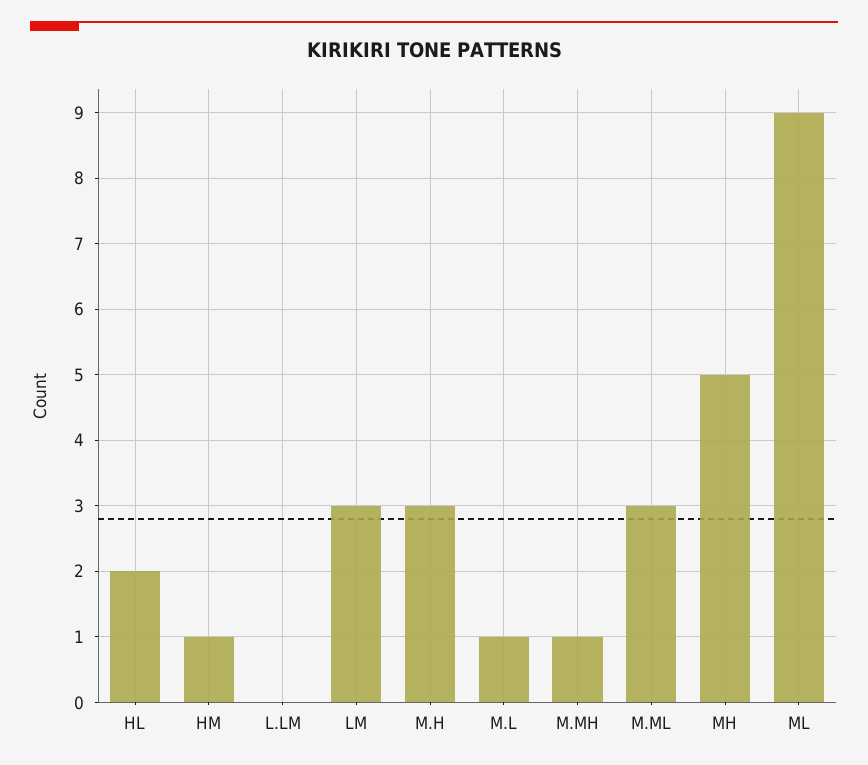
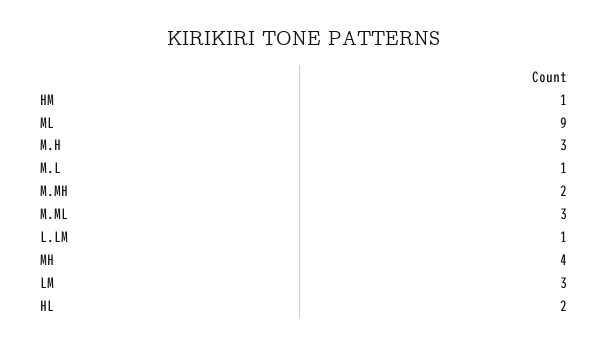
  {
    "HL": 2,
    "HM": 1,
-   "L.LM": 0,
+   "L.LM": 1,
    "LM": 3,
    "M.H": 3,
    "M.L": 1,
-   "M.MH": 1,
+   "M.MH": 2,
    "M.ML": 3,
-   "MH": 5,
+   "MH": 4,
    "ML": 9
  }

